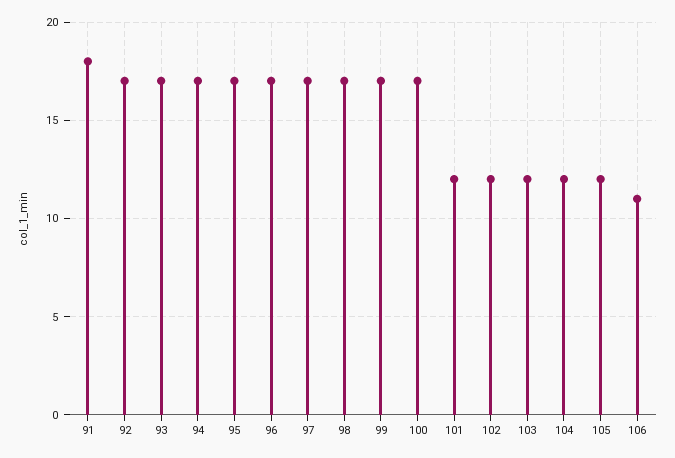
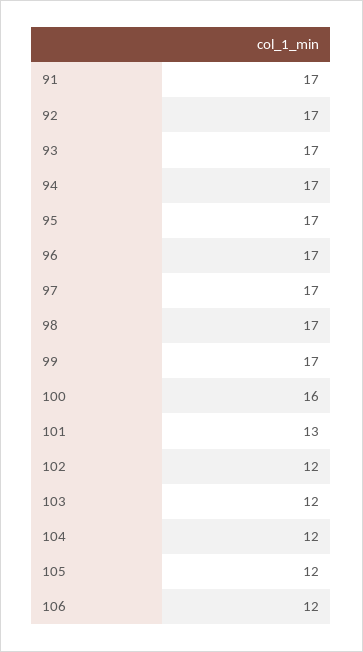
  {
-   "91": 18,
+   "91": 17,
    "92": 17,
    "93": 17,
    "94": 17,
    "95": 17,
    "96": 17,
    "97": 17,
    "98": 17,
    "99": 17,
-   "100": 17,
+   "100": 16,
-   "101": 12,
+   "101": 13,
    "102": 12,
    "103": 12,
    "104": 12,
    "105": 12,
-   "106": 11
+   "106": 12
  }

